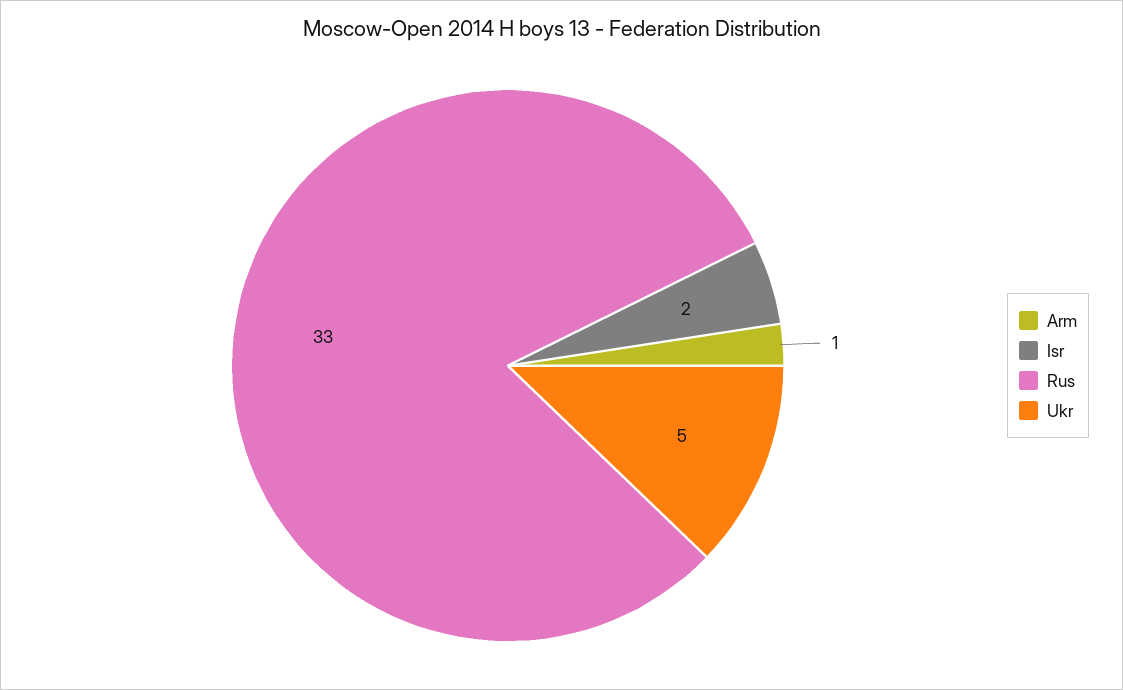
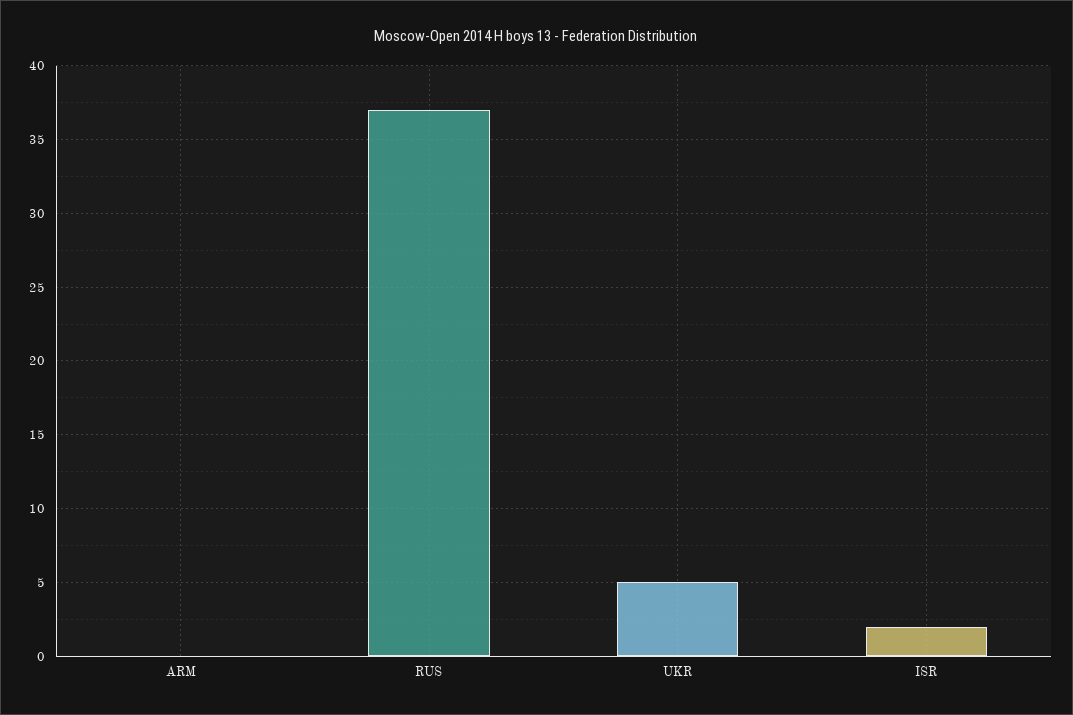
  {
-   "Arm": 1,
+   "Arm": 0,
    "Isr": 2,
-   "Rus": 33,
+   "Rus": 37,
    "Ukr": 5
  }

